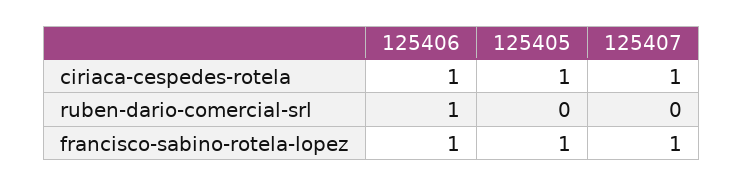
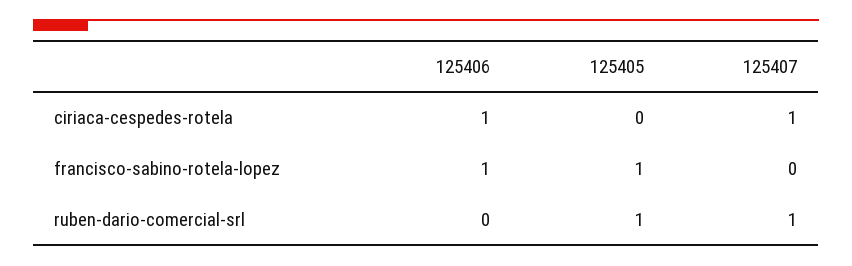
  {
    "125406": {
      "ciriaca-cespedes-rotela": 1,
-     "ruben-dario-comercial-srl": 1,
+     "ruben-dario-comercial-srl": 0,
      "francisco-sabino-rotela-lopez": 1
    },
    "125405": {
-     "ciriaca-cespedes-rotela": 1,
+     "ciriaca-cespedes-rotela": 0,
-     "ruben-dario-comercial-srl": 0,
+     "ruben-dario-comercial-srl": 1,
      "francisco-sabino-rotela-lopez": 1
    },
    "125407": {
      "ciriaca-cespedes-rotela": 1,
-     "ruben-dario-comercial-srl": 0,
+     "ruben-dario-comercial-srl": 1,
-     "francisco-sabino-rotela-lopez": 1
+     "francisco-sabino-rotela-lopez": 0
    }
  }

